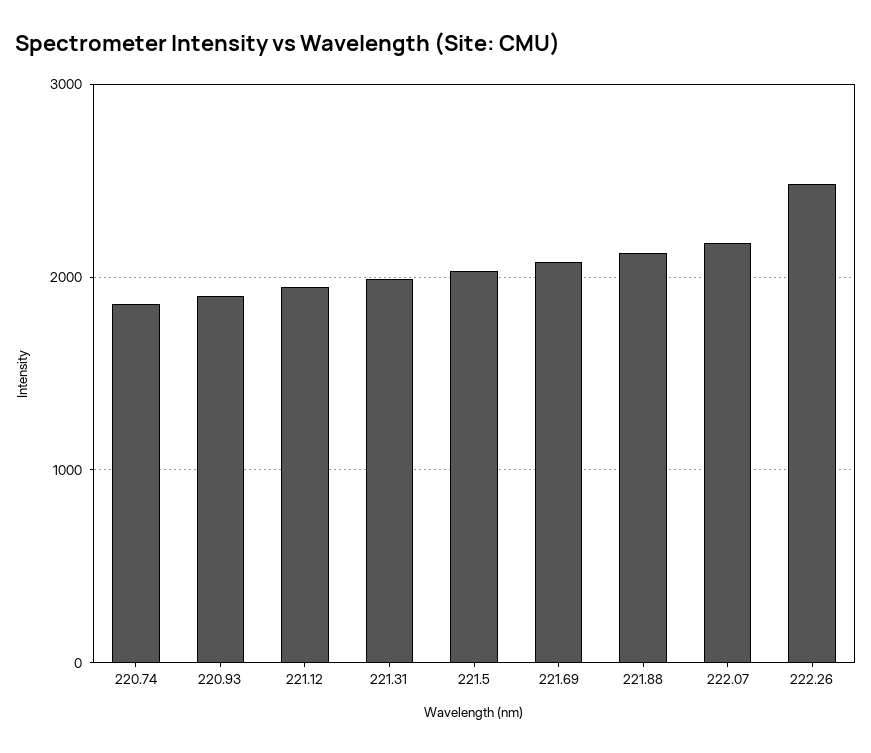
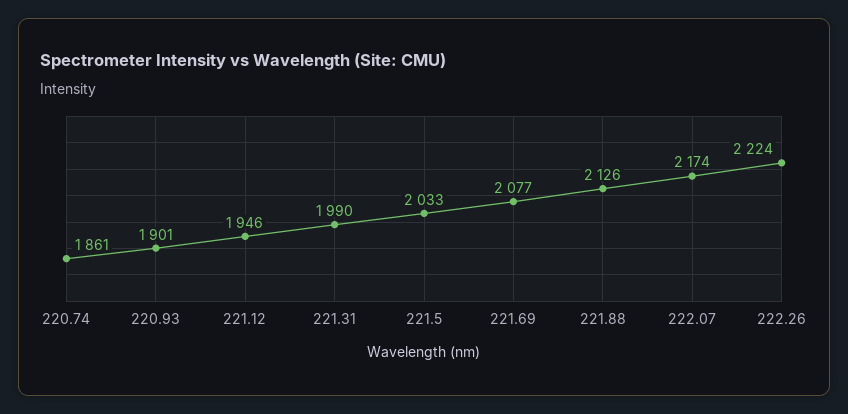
  {
    "220.74": 1861,
    "220.93": 1901,
    "221.12": 1946,
    "221.31": 1990,
    "221.5": 2033,
    "221.69": 2077,
    "221.88": 2126,
    "222.07": 2174,
-   "222.26": 2500
+   "222.26": 2224
  }

